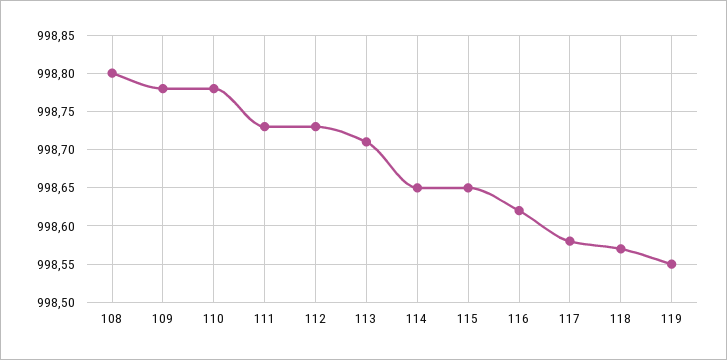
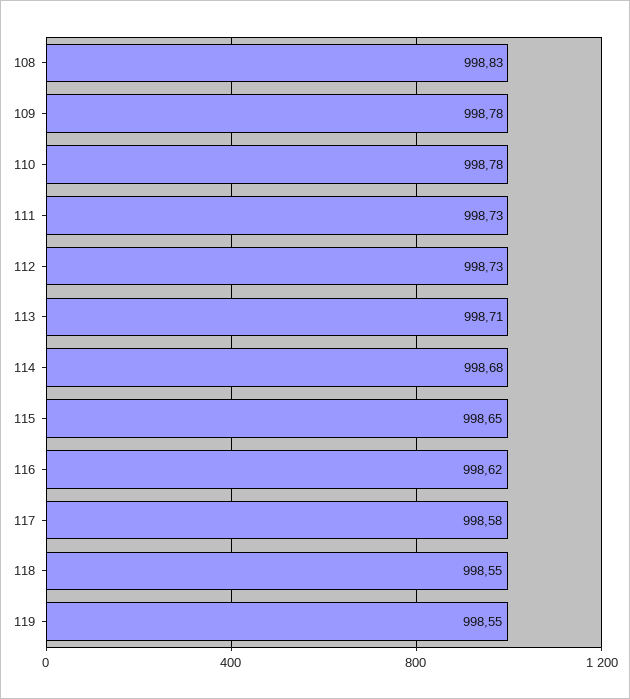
  {
-   "108": 998.8,
+   "108": 998.83,
    "109": 998.78,
    "110": 998.78,
    "111": 998.73,
    "112": 998.73,
    "113": 998.71,
-   "114": 998.65,
+   "114": 998.68,
    "115": 998.65,
    "116": 998.62,
    "117": 998.58,
-   "118": 998.57,
+   "118": 998.55,
    "119": 998.55
  }

